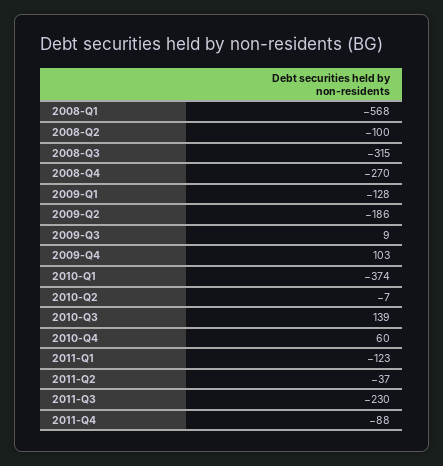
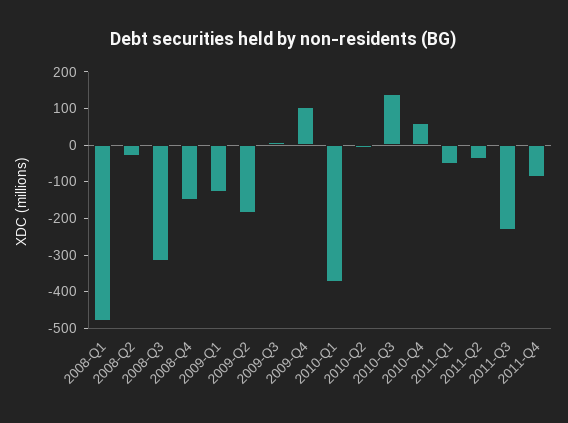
  {
-   "2008-Q1": -568,
+   "2008-Q1": -475,
-   "2008-Q2": -100,
+   "2008-Q2": -25,
    "2008-Q3": -315,
-   "2008-Q4": -270,
+   "2008-Q4": -150,
    "2009-Q1": -128,
    "2009-Q2": -186,
    "2009-Q3": 9,
    "2009-Q4": 103,
    "2010-Q1": -374,
    "2010-Q2": -7,
    "2010-Q3": 139,
    "2010-Q4": 60,
-   "2011-Q1": -123,
+   "2011-Q1": -50,
    "2011-Q2": -37,
    "2011-Q3": -230,
    "2011-Q4": -88
  }

